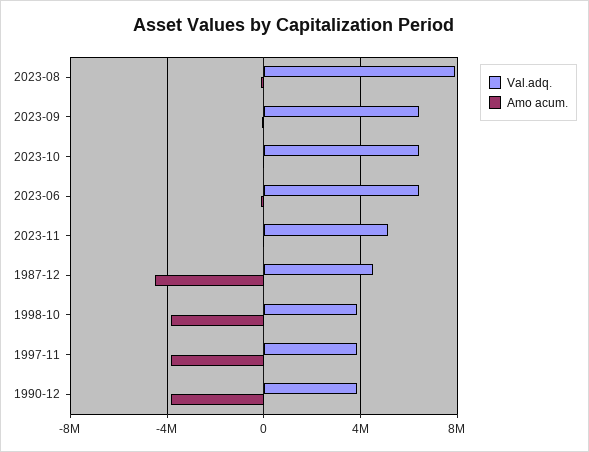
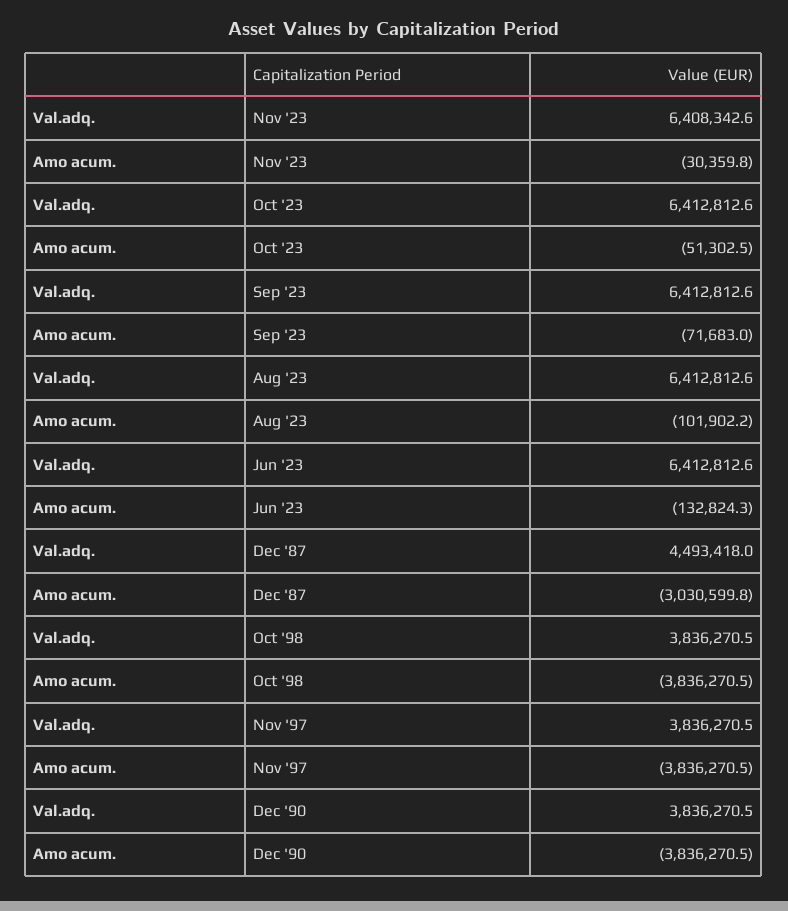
  {
    "Val.adq.": {
-     "2023-08": 8000000,
+     "2023-08": 6412812.6,
      "2023-09": 6412812.6,
      "2023-10": 6412812.6,
      "2023-06": 6412812.6,
-     "2023-11": 5000000,
+     "2023-11": 6408342.6,
      "1987-12": 4493418,
      "1998-10": 3836270.5,
      "1997-11": 3836270.5,
      "1990-12": 3836270.5
    },
    "Amo acum.": {
      "2023-08": -101902.2,
      "2023-09": -71683,
      "2023-10": -51302.5,
      "2023-06": -132824.3,
      "2023-11": -30359.8,
-     "1987-12": -4500000,
+     "1987-12": -3030599.8,
      "1998-10": -3836270.5,
      "1997-11": -3836270.5,
      "1990-12": -3836270.5
    }
  }

